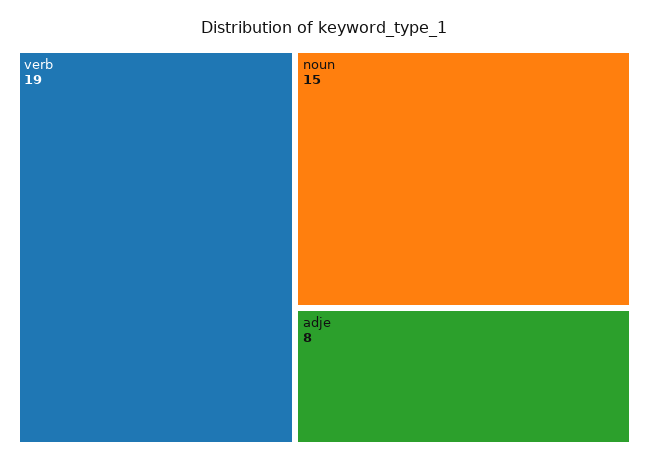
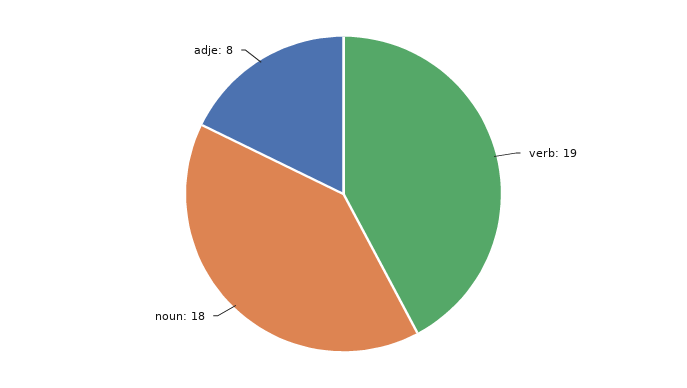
  {
    "verb": 19,
-   "noun": 15,
+   "noun": 18,
    "adje": 8
  }

